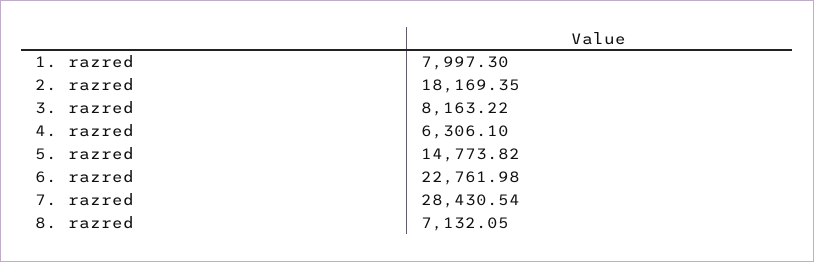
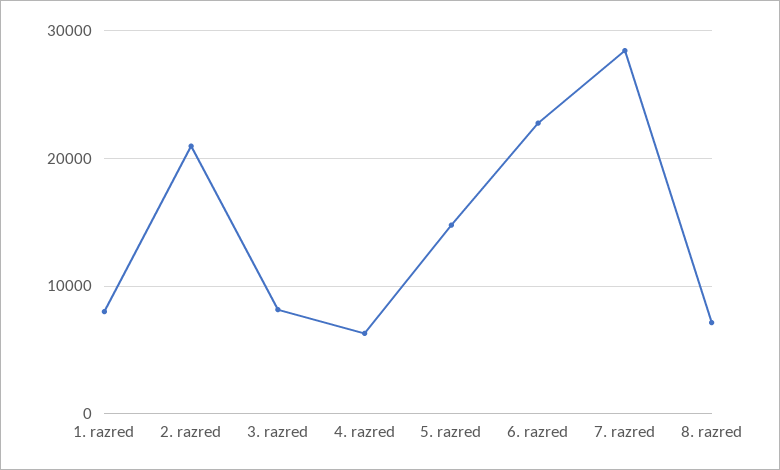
  {
    "1. razred": 7997.3,
-   "2. razred": 18169.35,
+   "2. razred": 21000,
    "3. razred": 8163.22,
    "4. razred": 6306.1,
    "5. razred": 14773.82,
    "6. razred": 22761.98,
    "7. razred": 28430.54,
    "8. razred": 7132.05
  }

